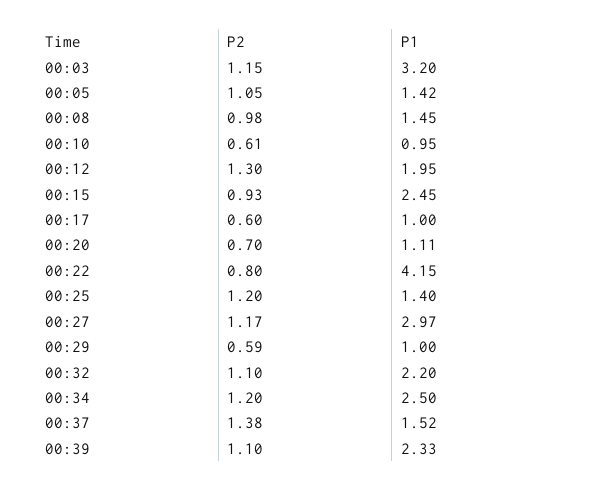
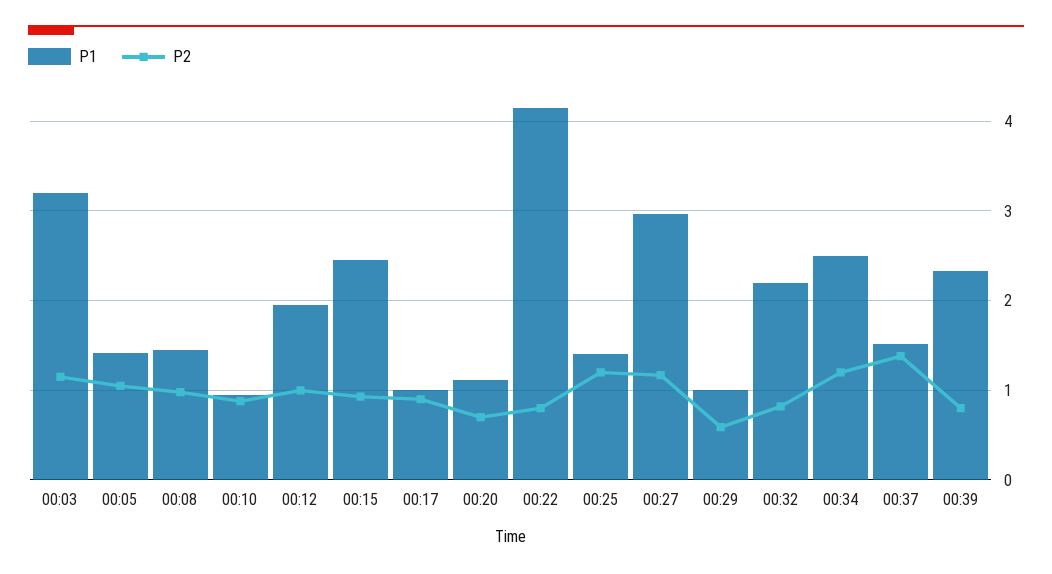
  {
    "P2": {
      "00:03": 1.15,
      "00:05": 1.05,
      "00:08": 0.98,
-     "00:10": 0.61,
+     "00:10": 0.9,
-     "00:12": 1.3,
+     "00:12": 1,
      "00:15": 0.93,
-     "00:17": 0.6,
+     "00:17": 0.9,
      "00:20": 0.7,
      "00:22": 0.8,
      "00:25": 1.2,
      "00:27": 1.17,
      "00:29": 0.59,
-     "00:32": 1.1,
+     "00:32": 0.8,
      "00:34": 1.2,
      "00:37": 1.38,
-     "00:39": 1.1
+     "00:39": 0.8
    },
    "P1": {
      "00:03": 3.2,
      "00:05": 1.42,
      "00:08": 1.45,
      "00:10": 0.95,
      "00:12": 1.95,
      "00:15": 2.45,
      "00:17": 1,
      "00:20": 1.11,
      "00:22": 4.15,
      "00:25": 1.4,
      "00:27": 2.97,
      "00:29": 1,
      "00:32": 2.2,
      "00:34": 2.5,
      "00:37": 1.52,
      "00:39": 2.33
    }
  }

